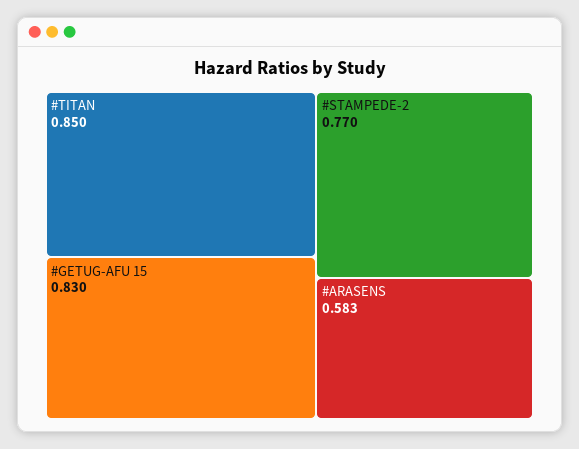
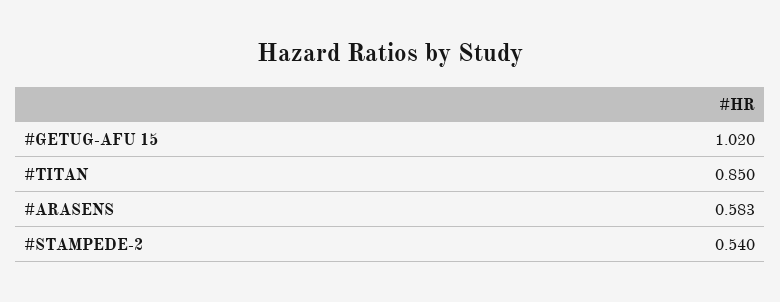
  {
    "#TITAN": 0.85,
-   "#GETUG-AFU 15": 0.83,
+   "#GETUG-AFU 15": 1.02,
-   "#STAMPEDE-2": 0.77,
+   "#STAMPEDE-2": 0.54,
    "#ARASENS": 0.583
  }

